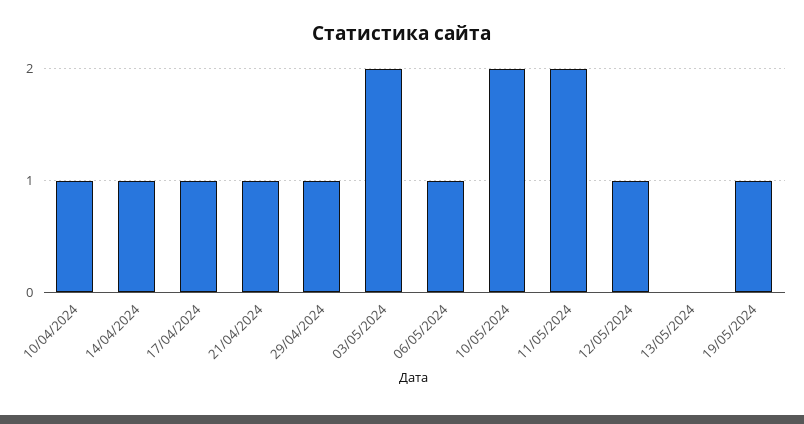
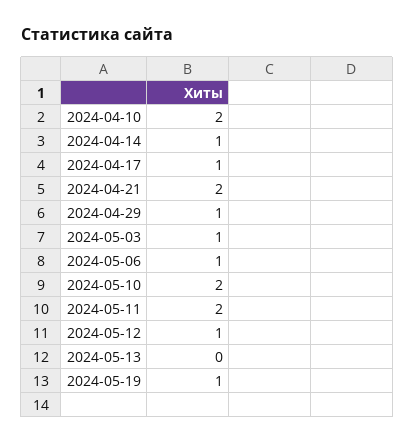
  {
-   "10/04/2024": 1,
+   "10/04/2024": 2,
    "14/04/2024": 1,
    "17/04/2024": 1,
-   "21/04/2024": 1,
+   "21/04/2024": 2,
    "29/04/2024": 1,
-   "03/05/2024": 2,
+   "03/05/2024": 1,
    "06/05/2024": 1,
    "10/05/2024": 2,
    "11/05/2024": 2,
    "12/05/2024": 1,
    "13/05/2024": 0,
    "19/05/2024": 1
  }

